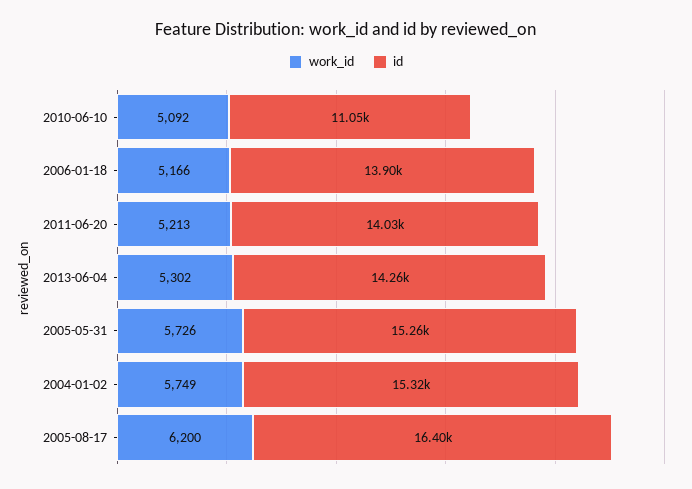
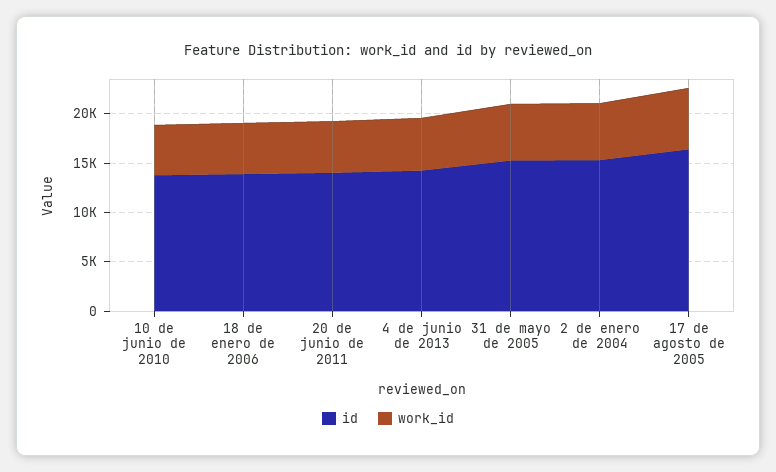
  {
    "work_id": {
      "2010-06-10": 5092,
      "2006-01-18": 5166,
      "2011-06-20": 5213,
      "2013-06-04": 5302,
      "2005-05-31": 5726,
      "2004-01-02": 5749,
      "2005-08-17": 6200
    },
    "id": {
-     "2010-06-10": 11050,
+     "2010-06-10": 14000,
      "2006-01-18": 13900,
      "2011-06-20": 14030,
      "2013-06-04": 14260,
      "2005-05-31": 15260,
      "2004-01-02": 15320,
      "2005-08-17": 16400
    }
  }

